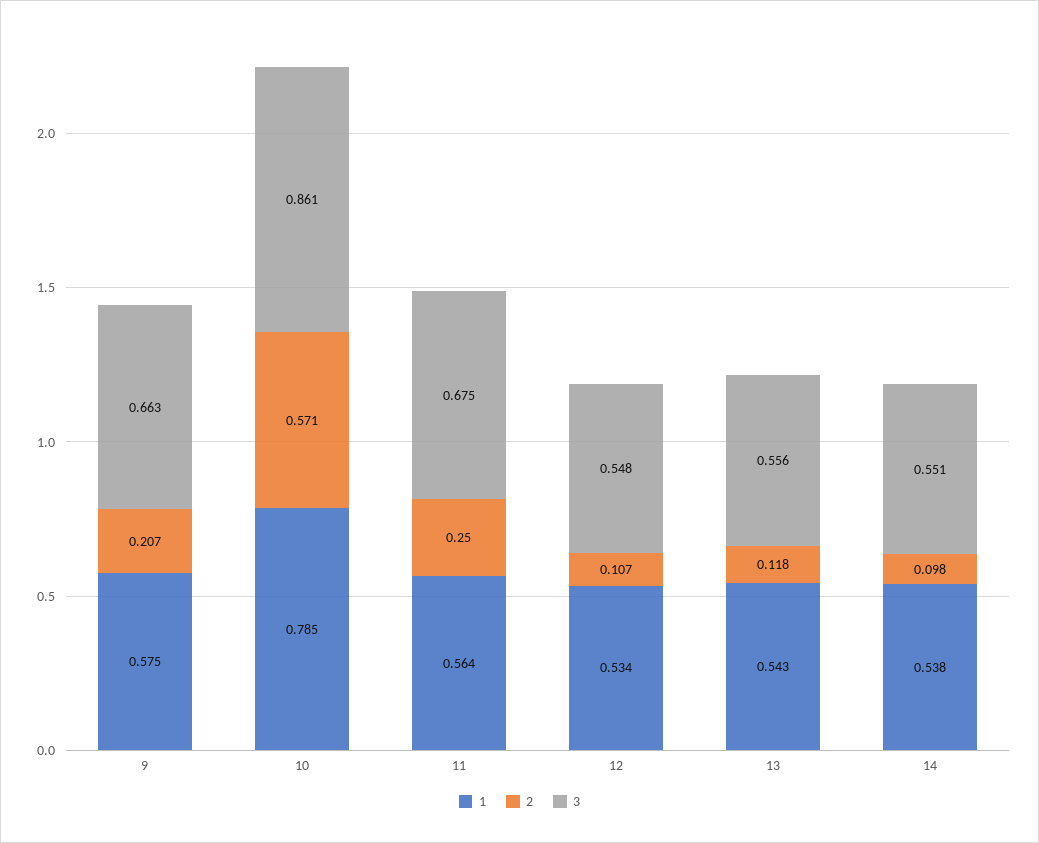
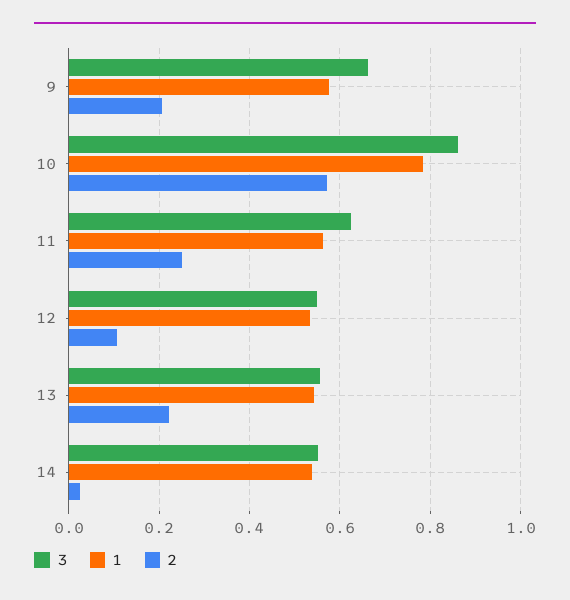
  {
    "1": {
      "9": 0.575,
      "10": 0.785,
      "11": 0.564,
      "12": 0.534,
      "13": 0.543,
      "14": 0.538
    },
    "2": {
      "9": 0.207,
      "10": 0.571,
      "11": 0.25,
      "12": 0.107,
-     "13": 0.118,
+     "13": 0.22,
-     "14": 0.098
+     "14": 0.02
    },
    "3": {
      "9": 0.663,
      "10": 0.861,
-     "11": 0.675,
+     "11": 0.62,
      "12": 0.548,
      "13": 0.556,
      "14": 0.551
    }
  }

